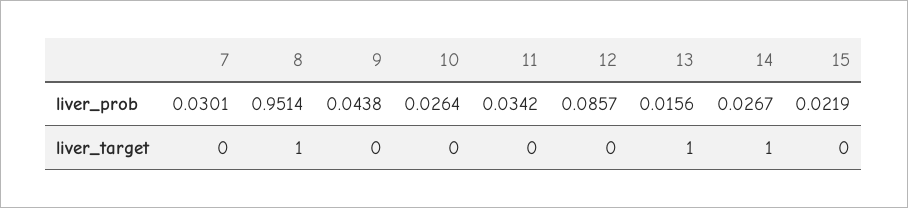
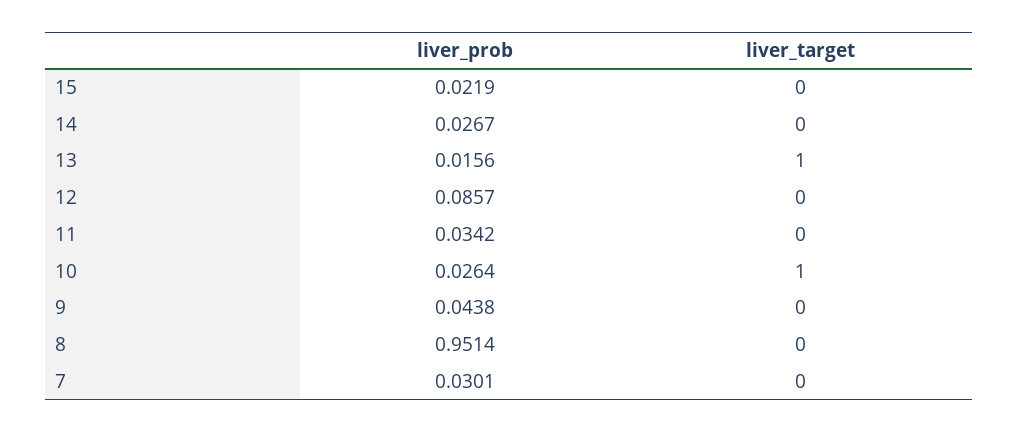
  {
    "7": {
      "liver_prob": 0.0301,
      "liver_target": 0
    },
    "8": {
      "liver_prob": 0.9514,
-     "liver_target": 1
+     "liver_target": 0
    },
    "9": {
      "liver_prob": 0.0438,
      "liver_target": 0
    },
    "10": {
      "liver_prob": 0.0264,
-     "liver_target": 0
+     "liver_target": 1
    },
    "11": {
      "liver_prob": 0.0342,
      "liver_target": 0
    },
    "12": {
      "liver_prob": 0.0857,
      "liver_target": 0
    },
    "13": {
      "liver_prob": 0.0156,
      "liver_target": 1
    },
    "14": {
      "liver_prob": 0.0267,
-     "liver_target": 1
+     "liver_target": 0
    },
    "15": {
      "liver_prob": 0.0219,
      "liver_target": 0
    }
  }

